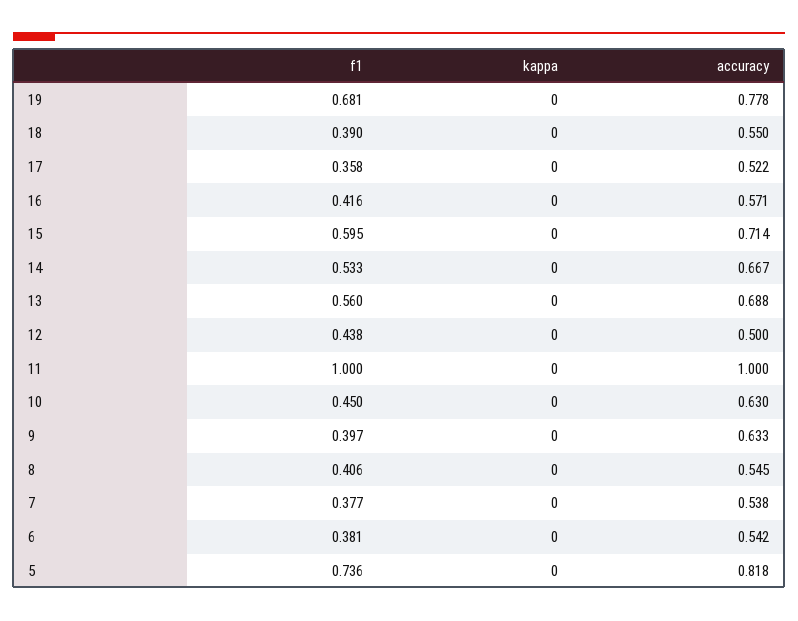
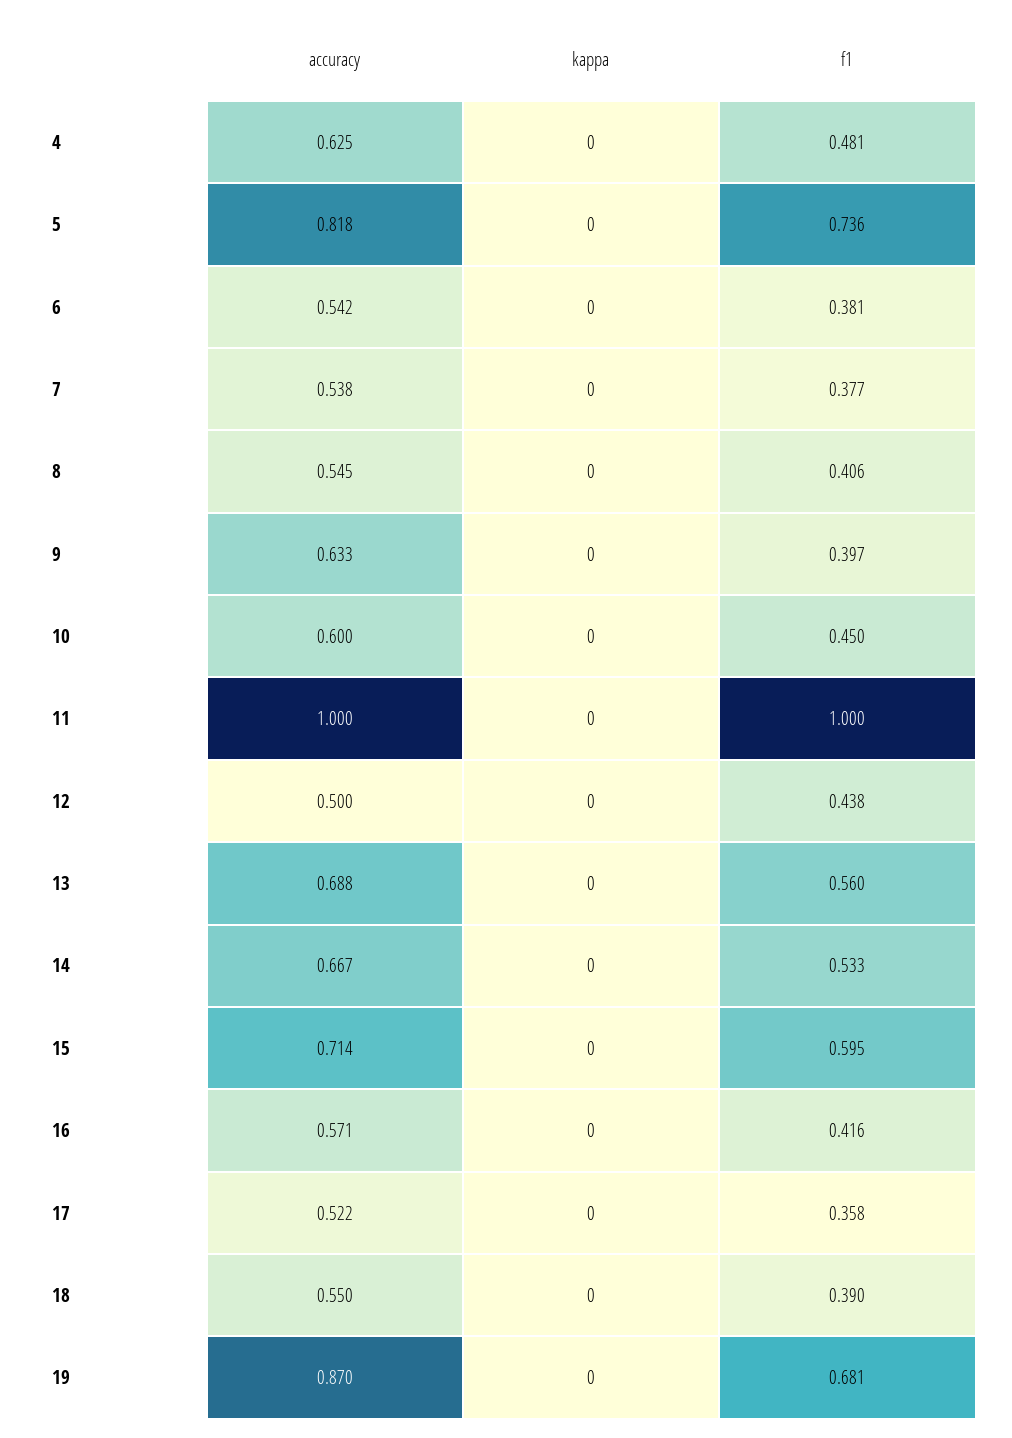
  {
    "f1": {
      "19": 0.681,
      "18": 0.39,
      "17": 0.358,
      "16": 0.416,
      "15": 0.595,
      "14": 0.533,
      "13": 0.56,
      "12": 0.438,
      "11": 1,
      "10": 0.45,
      "9": 0.397,
      "8": 0.406,
      "7": 0.377,
      "6": 0.381,
-     "5": 0.736
+     "5": 0.736,
+     "4": 0.481
    },
    "kappa": {
      "19": 0,
      "18": 0,
      "17": 0,
      "16": 0,
      "15": 0,
      "14": 0,
      "13": 0,
      "12": 0,
      "11": 0,
      "10": 0,
      "9": 0,
      "8": 0,
      "7": 0,
      "6": 0,
-     "5": 0
+     "5": 0,
+     "4": 0
    },
    "accuracy": {
-     "19": 0.778,
+     "19": 0.87,
      "18": 0.55,
      "17": 0.522,
      "16": 0.571,
      "15": 0.714,
      "14": 0.667,
      "13": 0.688,
      "12": 0.5,
      "11": 1,
-     "10": 0.63,
+     "10": 0.6,
      "9": 0.633,
      "8": 0.545,
      "7": 0.538,
      "6": 0.542,
-     "5": 0.818
+     "5": 0.818,
+     "4": 0.625
    }
  }

